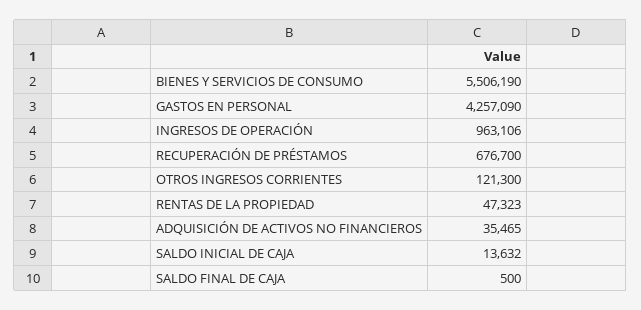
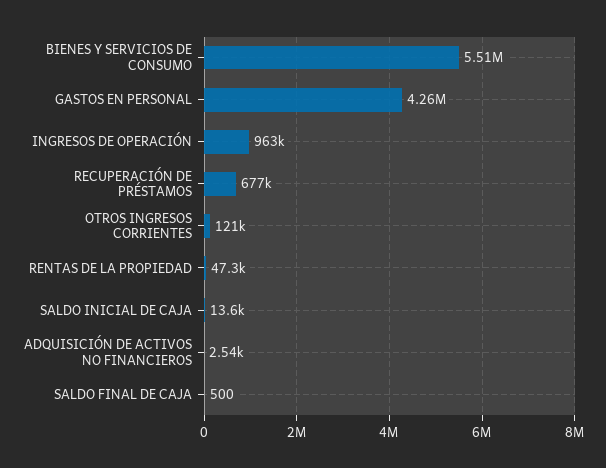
  {
    "BIENES Y SERVICIOS DE CONSUMO": 5506190,
    "GASTOS EN PERSONAL": 4257090,
    "INGRESOS DE OPERACIÓN": 963106,
    "RECUPERACIÓN DE PRÉSTAMOS": 676700,
    "OTROS INGRESOS CORRIENTES": 121300,
    "RENTAS DE LA PROPIEDAD": 47323,
-   "ADQUISICIÓN DE ACTIVOS NO FINANCIEROS": 35465,
+   "ADQUISICIÓN DE ACTIVOS NO FINANCIEROS": 2540,
    "SALDO INICIAL DE CAJA": 13632,
    "SALDO FINAL DE CAJA": 500
  }

